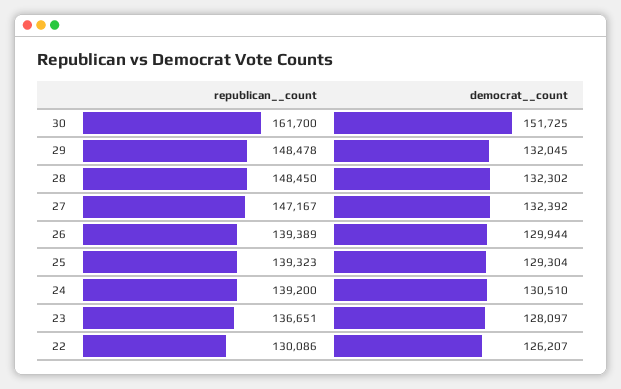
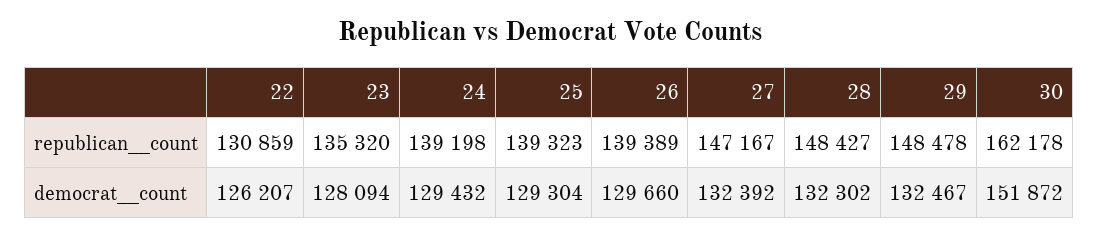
  {
    "republican__count": {
-     "30": 161700,
+     "30": 162178,
      "29": 148478,
-     "28": 148450,
+     "28": 148427,
      "27": 147167,
      "26": 139389,
      "25": 139323,
-     "24": 139200,
+     "24": 139198,
-     "23": 136651,
+     "23": 135320,
-     "22": 130086
+     "22": 130859
    },
    "democrat__count": {
-     "30": 151725,
+     "30": 151872,
-     "29": 132045,
+     "29": 132467,
      "28": 132302,
      "27": 132392,
-     "26": 129944,
+     "26": 129660,
      "25": 129304,
-     "24": 130510,
+     "24": 129432,
-     "23": 128097,
+     "23": 128094,
      "22": 126207
    }
  }

